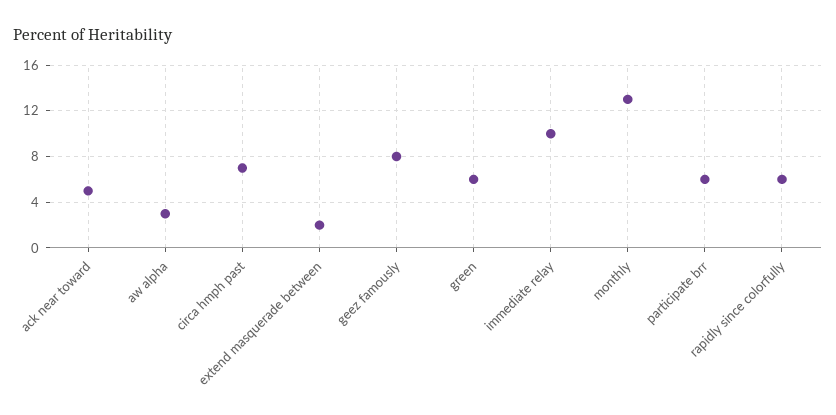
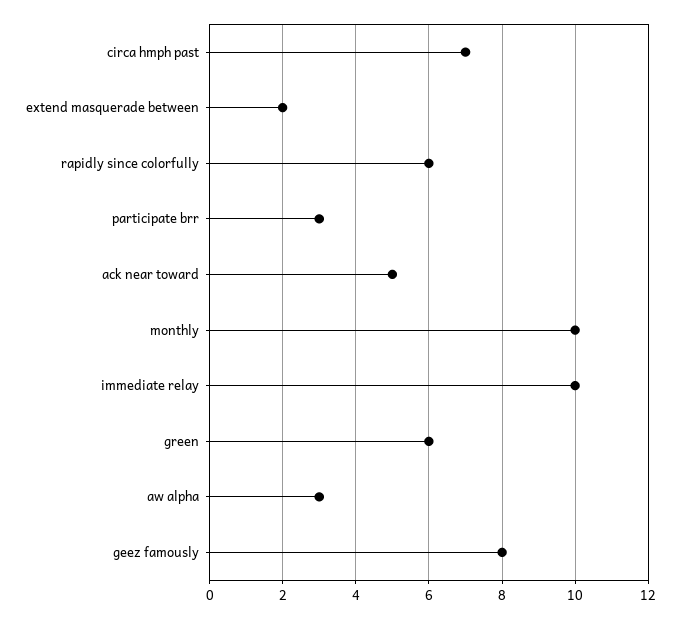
  {
    "ack near toward": 5,
    "aw alpha": 3,
    "circa hmph past": 7,
    "extend masquerade between": 2,
    "geez famously": 8,
    "green": 6,
    "immediate relay": 10,
-   "monthly": 13,
+   "monthly": 10,
-   "participate brr": 6,
+   "participate brr": 3,
    "rapidly since colorfully": 6
  }

